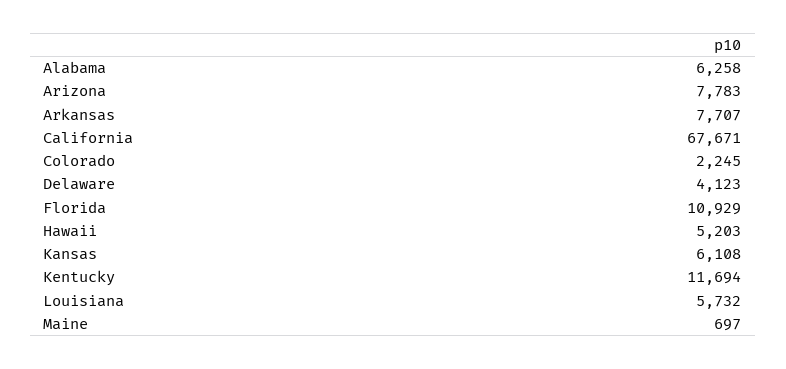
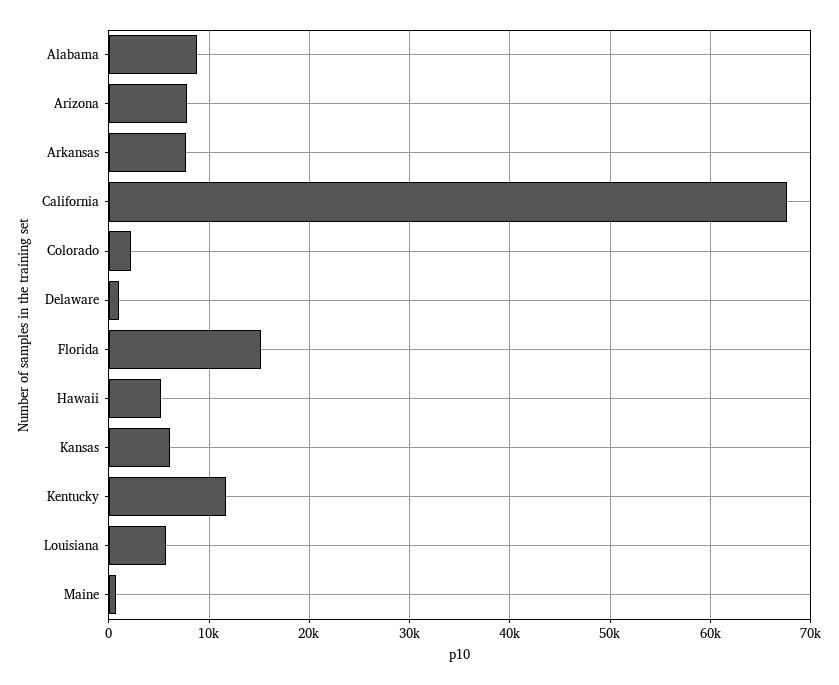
  {
-   "Alabama": 6258,
+   "Alabama": 9000,
    "Arizona": 7783,
    "Arkansas": 7707,
    "California": 67671,
    "Colorado": 2245,
-   "Delaware": 4123,
+   "Delaware": 1000,
-   "Florida": 10929,
+   "Florida": 15000,
    "Hawaii": 5203,
    "Kansas": 6108,
    "Kentucky": 11694,
    "Louisiana": 5732,
    "Maine": 697
  }

